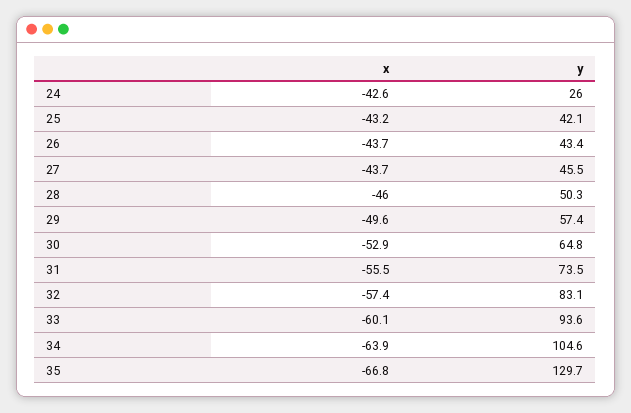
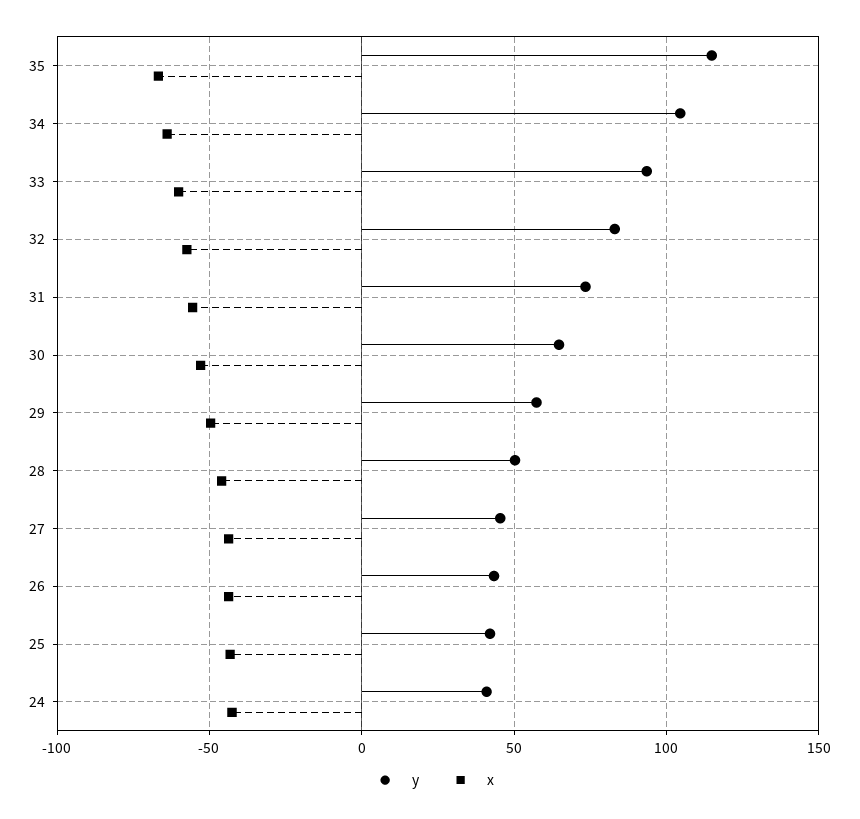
  {
    "x": {
      "24": -42.6,
      "25": -43.2,
      "26": -43.7,
      "27": -43.7,
      "28": -46,
      "29": -49.6,
      "30": -52.9,
      "31": -55.5,
      "32": -57.4,
      "33": -60.1,
      "34": -63.9,
      "35": -66.8
    },
    "y": {
-     "24": 26,
+     "24": 40,
      "25": 42.1,
      "26": 43.4,
      "27": 45.5,
      "28": 50.3,
      "29": 57.4,
      "30": 64.8,
      "31": 73.5,
      "32": 83.1,
      "33": 93.6,
      "34": 104.6,
-     "35": 129.7
+     "35": 115
    }
  }

